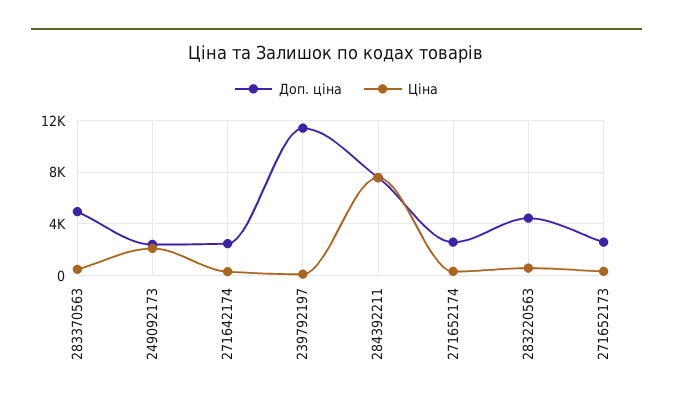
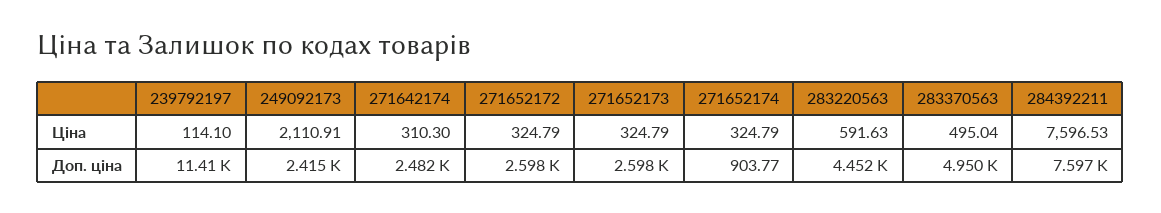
  {
    "Доп. ціна": {
      "283370563": 4950,
      "249092173": 2415,
      "271642174": 2482,
      "239792197": 11410,
      "284392211": 7597,
-     "271652174": 2500,
+     "271652174": 903.77,
      "283220563": 4452,
-     "271652173": 2598
+     "271652173": 2598,
+     "271652172": 2598
    },
    "Ціна": {
      "283370563": 495.04,
      "249092173": 2110.91,
      "271642174": 310.3,
      "239792197": 114.1,
      "284392211": 7596.53,
      "271652174": 324.79,
      "283220563": 591.63,
-     "271652173": 324.79
+     "271652173": 324.79,
+     "271652172": 324.79
    }
  }

